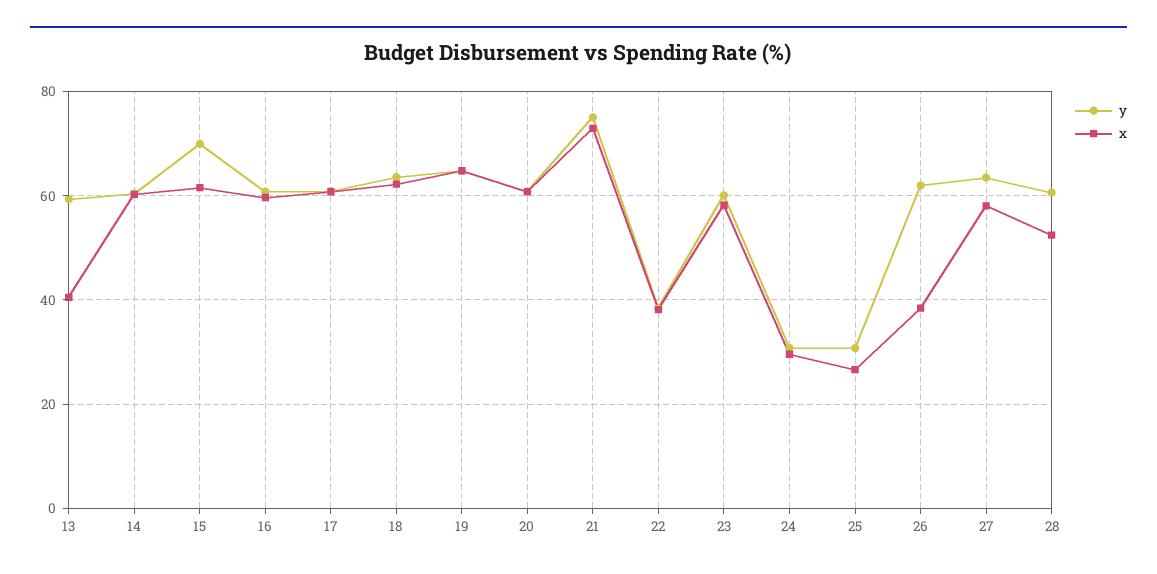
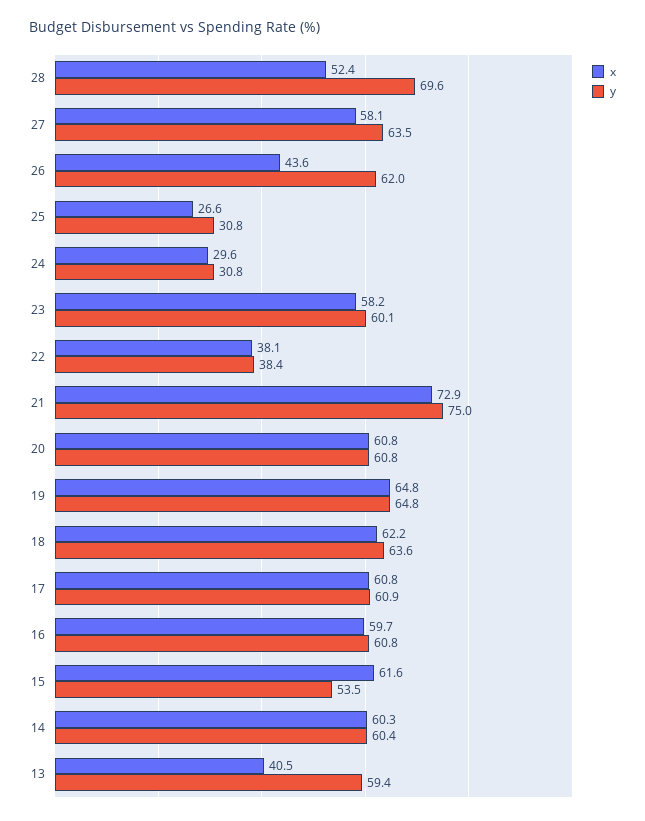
  {
    "y": {
      "13": 59.4,
      "14": 60.4,
-     "15": 70,
+     "15": 53.5,
      "16": 60.8,
      "17": 60.9,
      "18": 63.6,
      "19": 64.8,
      "20": 60.8,
      "21": 75,
      "22": 38.4,
      "23": 60.1,
      "24": 30.8,
      "25": 30.8,
      "26": 62,
      "27": 63.5,
-     "28": 60
+     "28": 69.6
    },
    "x": {
      "13": 40.5,
      "14": 60.3,
      "15": 61.6,
      "16": 59.7,
      "17": 60.8,
      "18": 62.2,
      "19": 64.8,
      "20": 60.8,
      "21": 72.9,
      "22": 38.1,
      "23": 58.2,
      "24": 29.6,
      "25": 26.6,
-     "26": 38,
+     "26": 43.6,
      "27": 58.1,
      "28": 52.4
    }
  }

